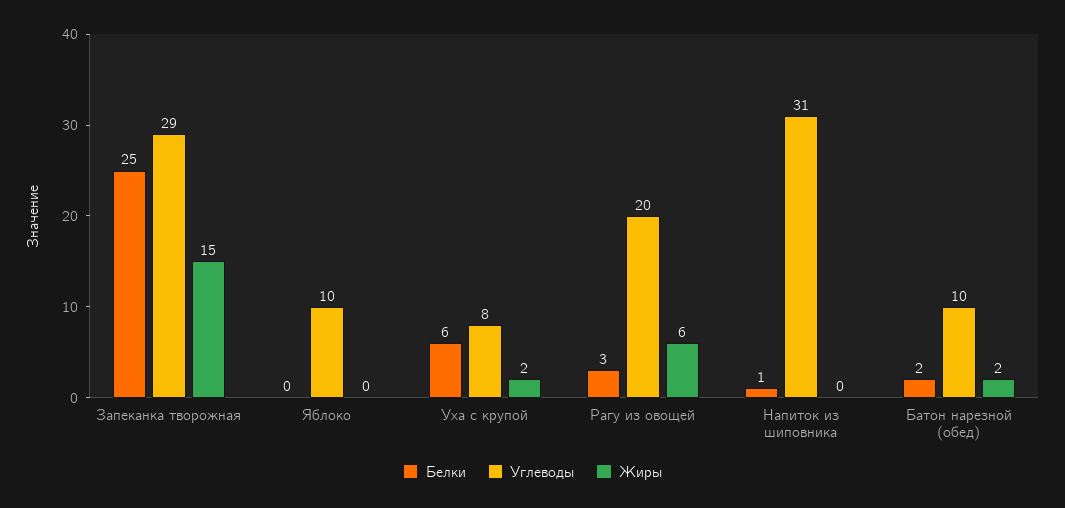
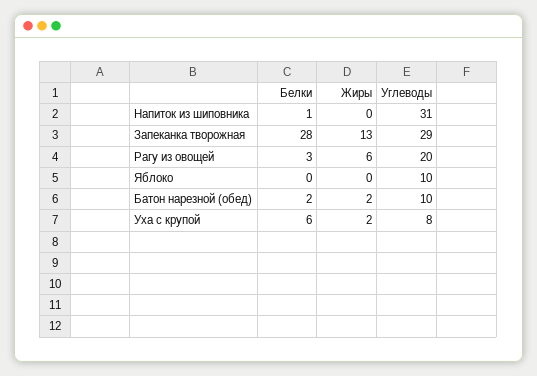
  {
    "Белки": {
-     "Запеканка творожная": 25,
+     "Запеканка творожная": 28,
      "Яблоко": 0,
      "Уха с крупой": 6,
      "Рагу из овощей": 3,
      "Напиток из шиповника": 1,
      "Батон нарезной (обед)": 2
    },
    "Углеводы": {
      "Запеканка творожная": 29,
      "Яблоко": 10,
      "Уха с крупой": 8,
      "Рагу из овощей": 20,
      "Напиток из шиповника": 31,
      "Батон нарезной (обед)": 10
    },
    "Жиры": {
-     "Запеканка творожная": 15,
+     "Запеканка творожная": 13,
      "Яблоко": 0,
      "Уха с крупой": 2,
      "Рагу из овощей": 6,
      "Напиток из шиповника": 0,
      "Батон нарезной (обед)": 2
    }
  }

